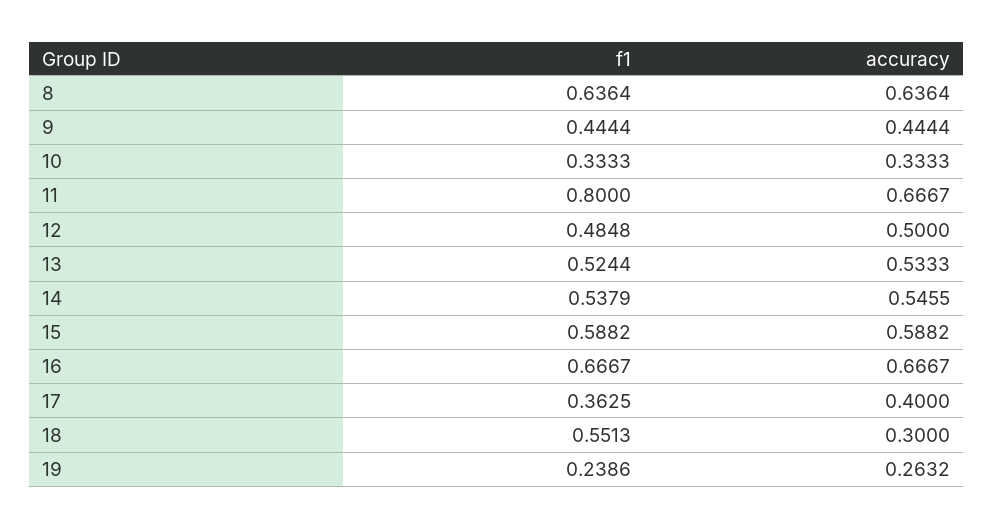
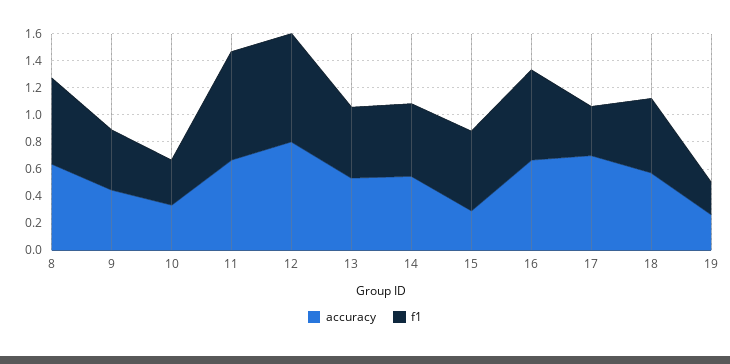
  {
    "f1": {
      "8": 0.6364,
      "9": 0.4444,
      "10": 0.3333,
      "11": 0.8,
-     "12": 0.4848,
+     "12": 0.8,
      "13": 0.5244,
      "14": 0.5379,
      "15": 0.5882,
      "16": 0.6667,
      "17": 0.3625,
      "18": 0.5513,
      "19": 0.2386
    },
    "accuracy": {
      "8": 0.6364,
      "9": 0.4444,
      "10": 0.3333,
      "11": 0.6667,
-     "12": 0.5,
+     "12": 0.8,
      "13": 0.5333,
      "14": 0.5455,
-     "15": 0.5882,
+     "15": 0.3,
      "16": 0.6667,
-     "17": 0.4,
+     "17": 0.7,
-     "18": 0.3,
+     "18": 0.6,
      "19": 0.2632
    }
  }

